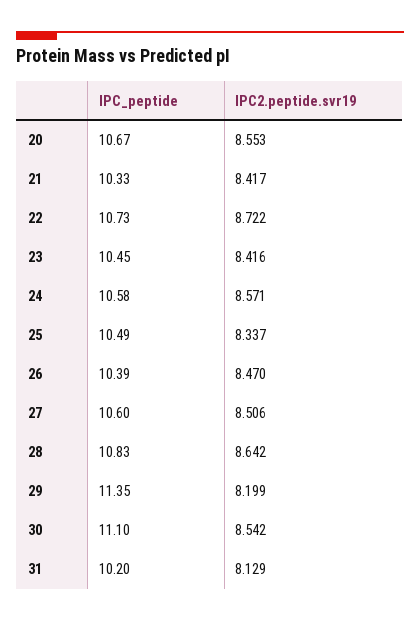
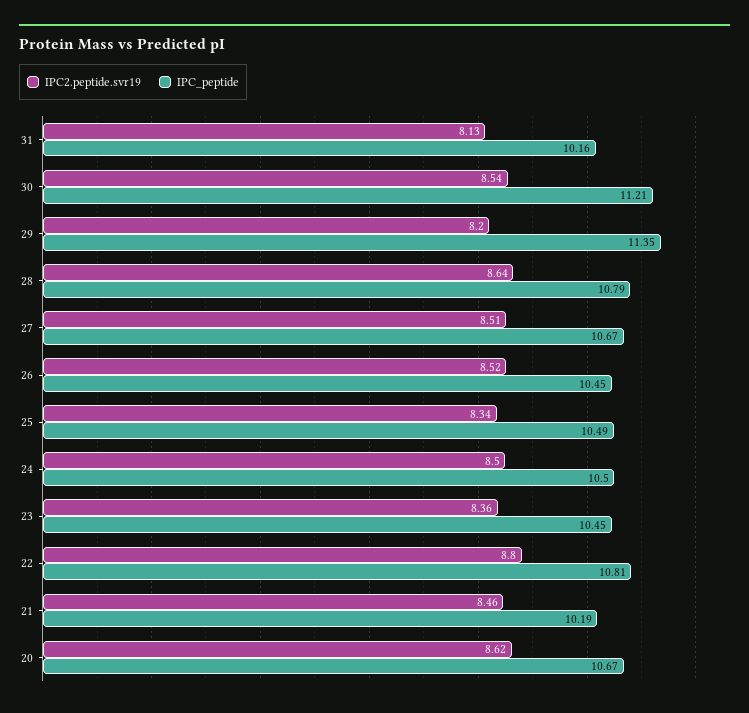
  {
    "IPC_peptide": {
      "20": 10.67,
-     "21": 10.33,
+     "21": 10.19,
-     "22": 10.73,
+     "22": 10.81,
      "23": 10.45,
-     "24": 10.58,
+     "24": 10.5,
      "25": 10.49,
-     "26": 10.39,
+     "26": 10.45,
-     "27": 10.6,
+     "27": 10.67,
-     "28": 10.83,
+     "28": 10.79,
      "29": 11.35,
-     "30": 11.1,
+     "30": 11.21,
-     "31": 10.2
+     "31": 10.16
    },
    "IPC2.peptide.svr19": {
-     "20": 8.553,
+     "20": 8.62,
-     "21": 8.417,
+     "21": 8.46,
-     "22": 8.722,
+     "22": 8.8,
-     "23": 8.416,
+     "23": 8.36,
-     "24": 8.571,
+     "24": 8.5,
      "25": 8.337,
-     "26": 8.47,
+     "26": 8.52,
      "27": 8.506,
      "28": 8.642,
      "29": 8.199,
      "30": 8.542,
      "31": 8.129
    }
  }

